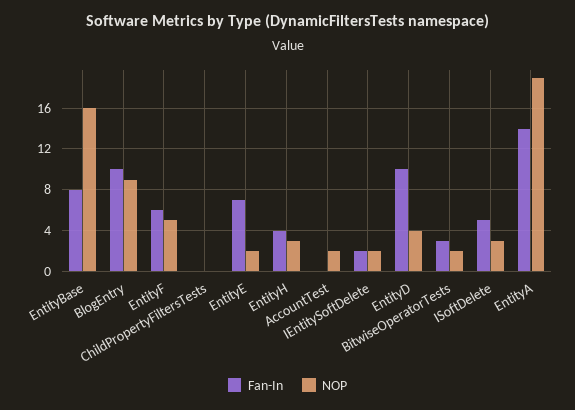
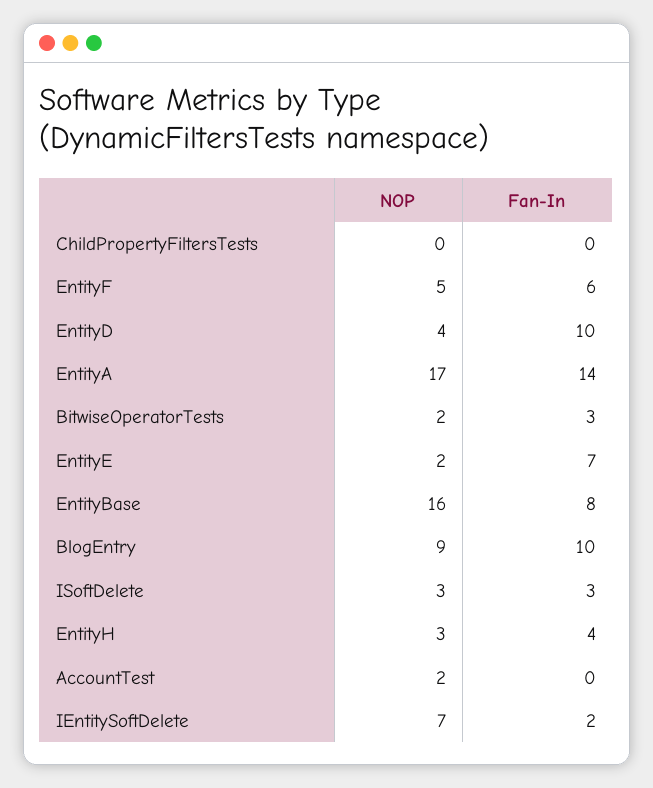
  {
    "Fan-In": {
      "EntityBase": 8,
      "BlogEntry": 10,
      "EntityF": 6,
      "ChildPropertyFiltersTests": 0,
      "EntityE": 7,
      "EntityH": 4,
      "AccountTest": 0,
      "IEntitySoftDelete": 2,
      "EntityD": 10,
      "BitwiseOperatorTests": 3,
-     "ISoftDelete": 5,
+     "ISoftDelete": 3,
      "EntityA": 14
    },
    "NOP": {
      "EntityBase": 16,
      "BlogEntry": 9,
      "EntityF": 5,
      "ChildPropertyFiltersTests": 0,
      "EntityE": 2,
      "EntityH": 3,
      "AccountTest": 2,
-     "IEntitySoftDelete": 2,
+     "IEntitySoftDelete": 7,
      "EntityD": 4,
      "BitwiseOperatorTests": 2,
      "ISoftDelete": 3,
-     "EntityA": 19
+     "EntityA": 17
    }
  }

